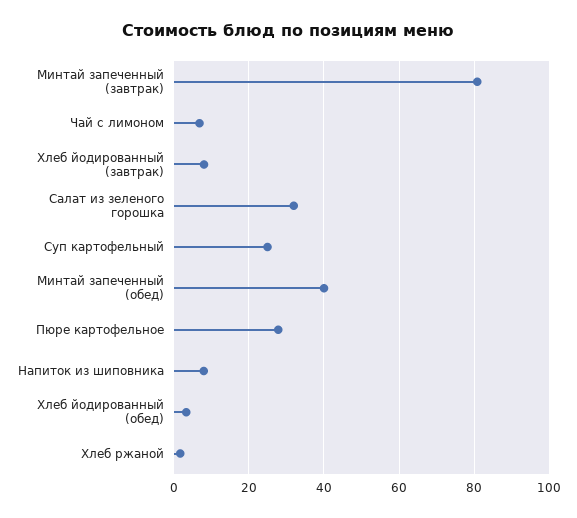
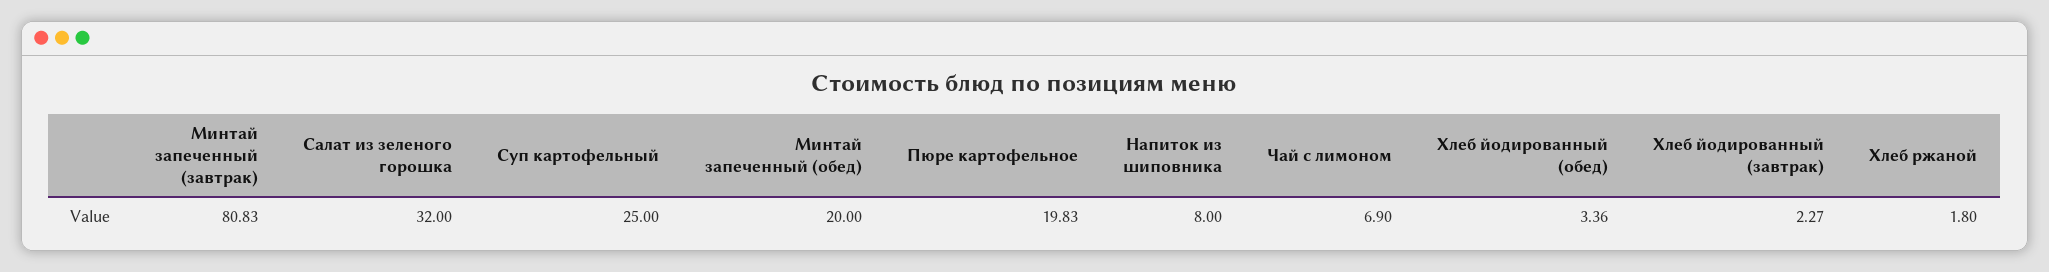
  {
    "Минтай запеченный (завтрак)": 80.83,
    "Чай с лимоном": 6.9,
-   "Хлеб йодированный (завтрак)": 8,
+   "Хлеб йодированный (завтрак)": 2.27,
    "Салат из зеленого горошка": 32,
    "Суп картофельный": 25,
-   "Минтай запеченный (обед)": 40,
+   "Минтай запеченный (обед)": 20,
-   "Пюре картофельное": 28,
+   "Пюре картофельное": 19.83,
    "Напиток из шиповника": 8,
    "Хлеб йодированный (обед)": 3.36,
    "Хлеб ржаной": 1.8
  }

